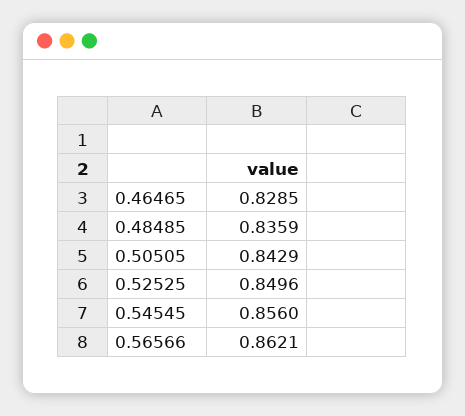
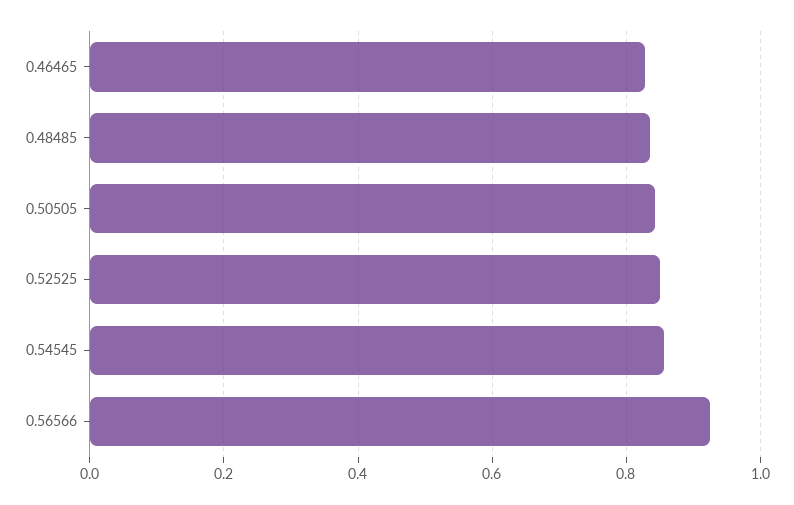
  {
    "0.46465": 0.8285,
    "0.48485": 0.8359,
    "0.50505": 0.8429,
    "0.52525": 0.8496,
    "0.54545": 0.856,
-   "0.56566": 0.8621
+   "0.56566": 0.92
  }

